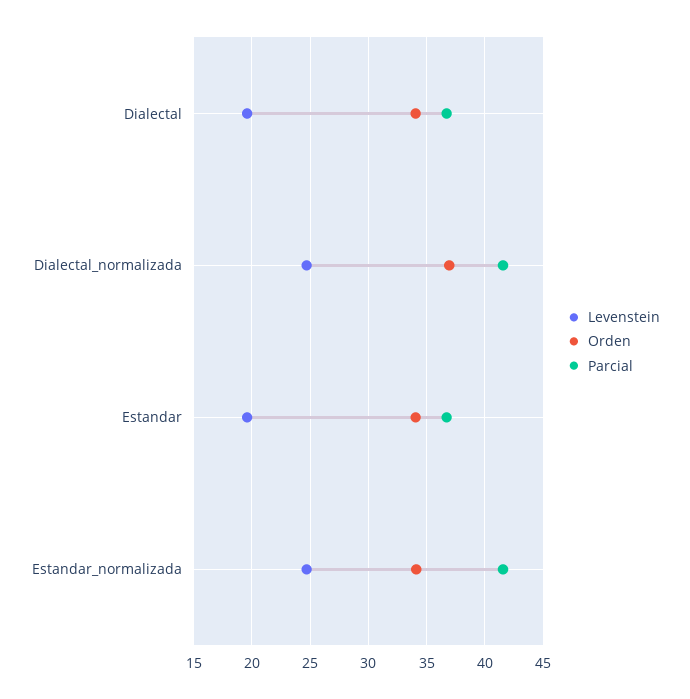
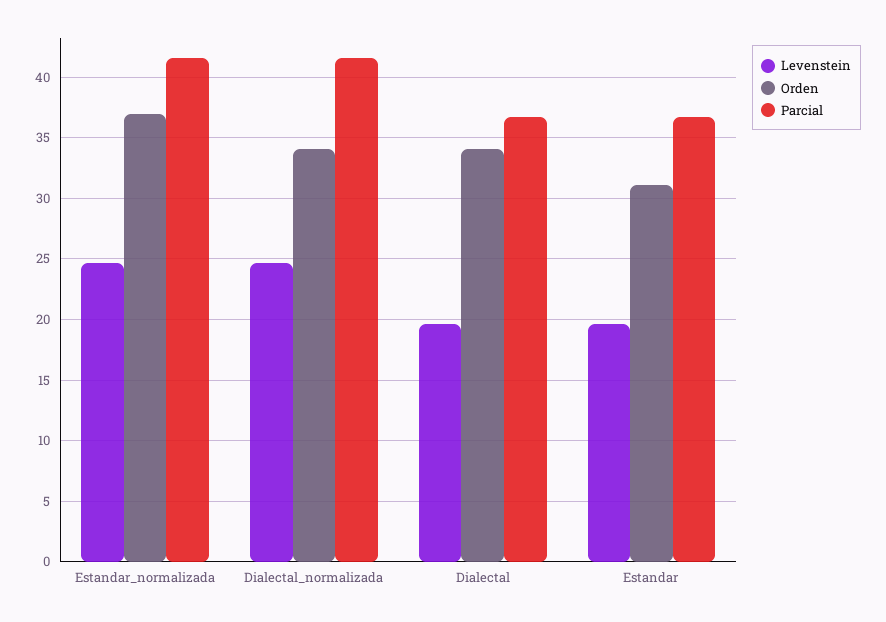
  {
    "Levenstein": {
      "Dialectal": 19.5,
      "Dialectal_normalizada": 24.5,
      "Estandar": 19.5,
      "Estandar_normalizada": 24.5
    },
    "Orden": {
      "Dialectal": 34,
-     "Dialectal_normalizada": 37,
+     "Dialectal_normalizada": 34,
-     "Estandar": 34,
+     "Estandar": 31,
-     "Estandar_normalizada": 34
+     "Estandar_normalizada": 37
    },
    "Parcial": {
      "Dialectal": 36.5,
      "Dialectal_normalizada": 41.5,
      "Estandar": 36.5,
      "Estandar_normalizada": 41.5
    }
  }

